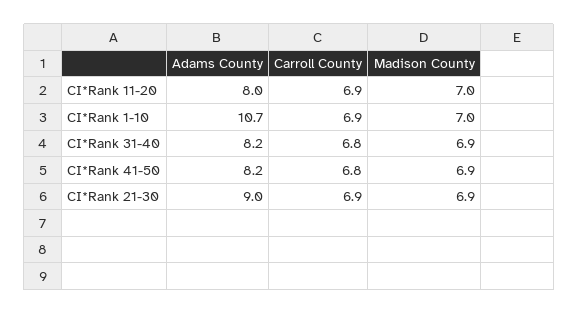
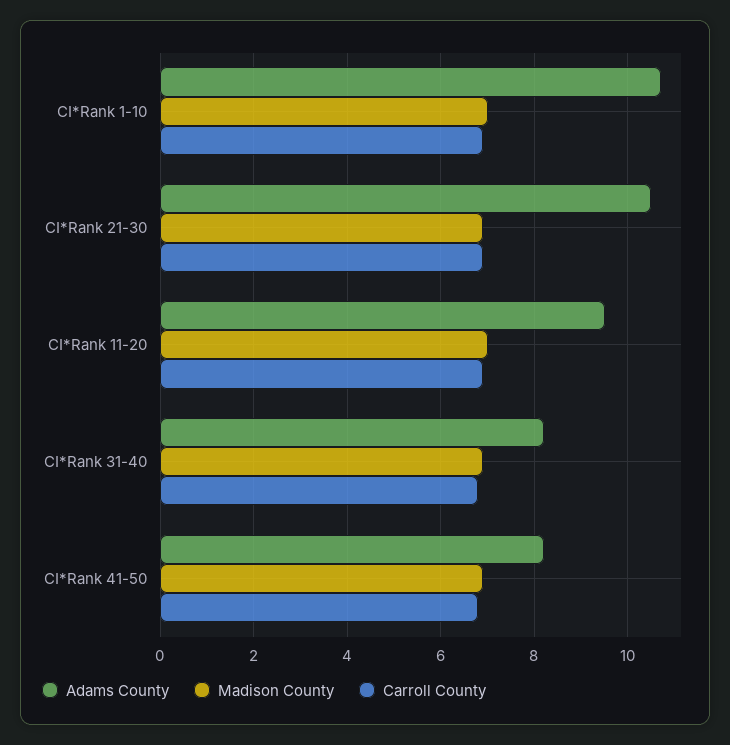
  {
    "Adams County": {
-     "CI*Rank 11-20": 8,
+     "CI*Rank 11-20": 9.5,
      "CI*Rank 1-10": 10.7,
      "CI*Rank 31-40": 8.2,
      "CI*Rank 41-50": 8.2,
-     "CI*Rank 21-30": 9
+     "CI*Rank 21-30": 10.5
    },
    "Carroll County": {
      "CI*Rank 11-20": 6.9,
      "CI*Rank 1-10": 6.9,
      "CI*Rank 31-40": 6.8,
      "CI*Rank 41-50": 6.8,
      "CI*Rank 21-30": 6.9
    },
    "Madison County": {
      "CI*Rank 11-20": 7,
      "CI*Rank 1-10": 7,
      "CI*Rank 31-40": 6.9,
      "CI*Rank 41-50": 6.9,
      "CI*Rank 21-30": 6.9
    }
  }

